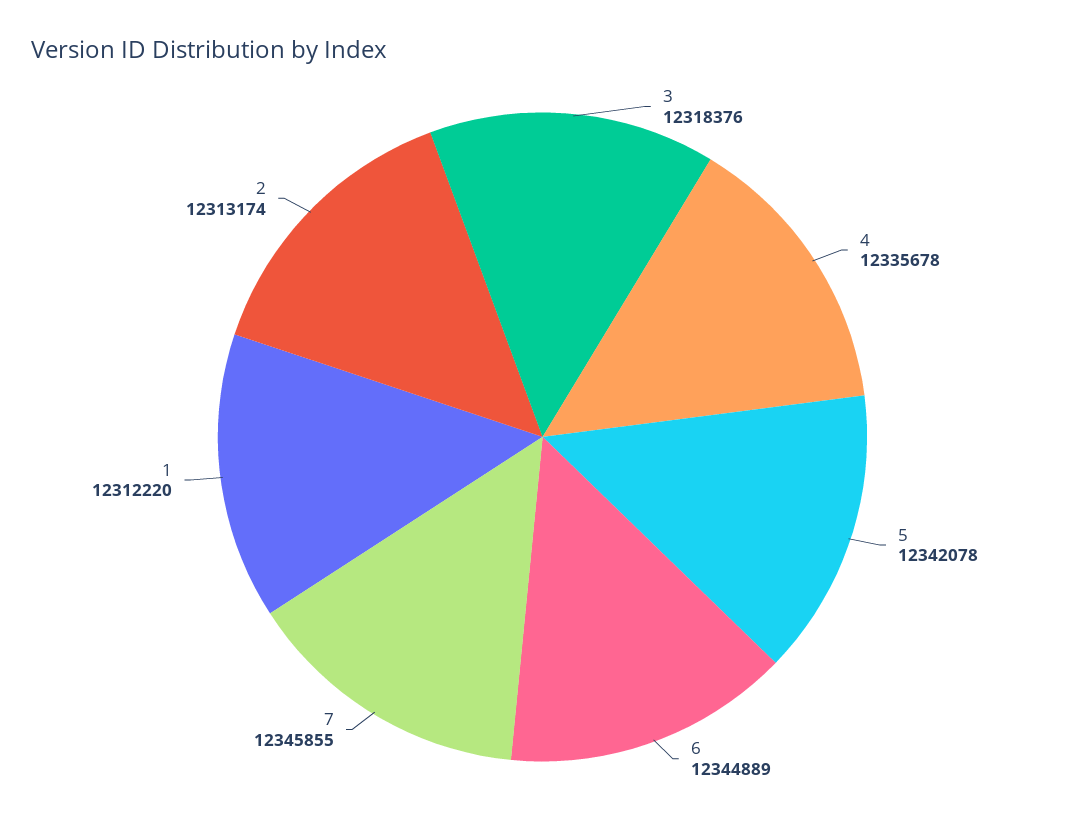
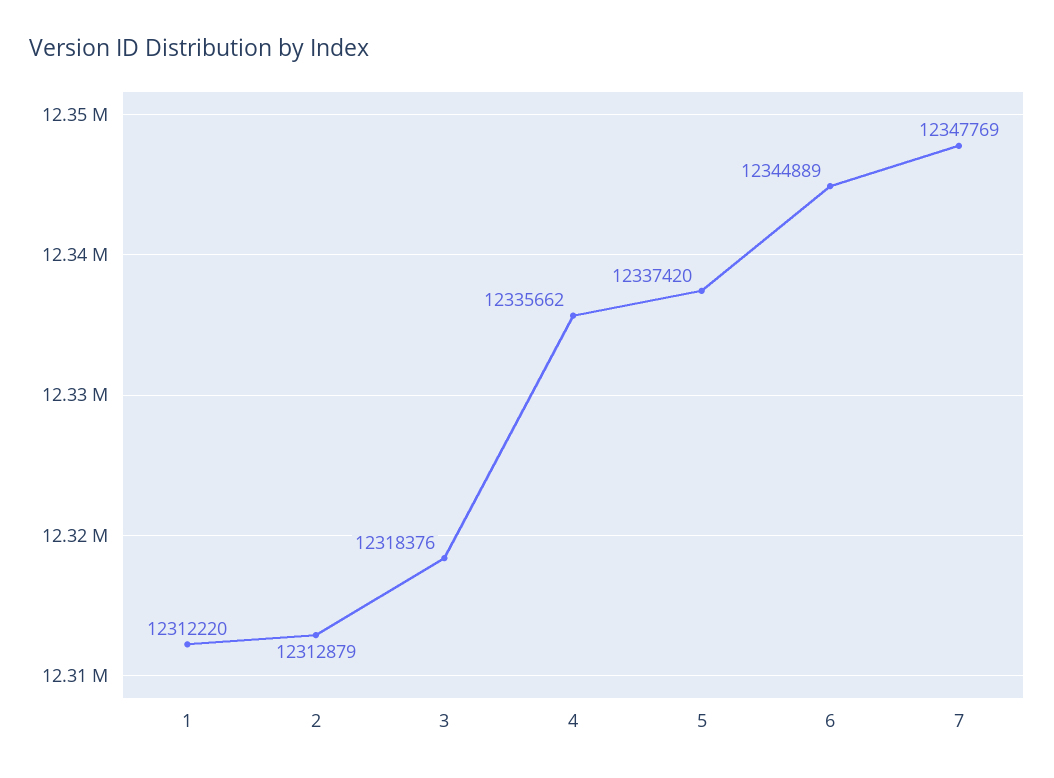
  {
    "3": 12318376,
-   "4": 12335678,
+   "4": 12335662,
-   "5": 12342078,
+   "5": 12337420,
    "6": 12344889,
-   "7": 12345855,
+   "7": 12347769,
    "1": 12312220,
-   "2": 12313174
+   "2": 12312879
  }

